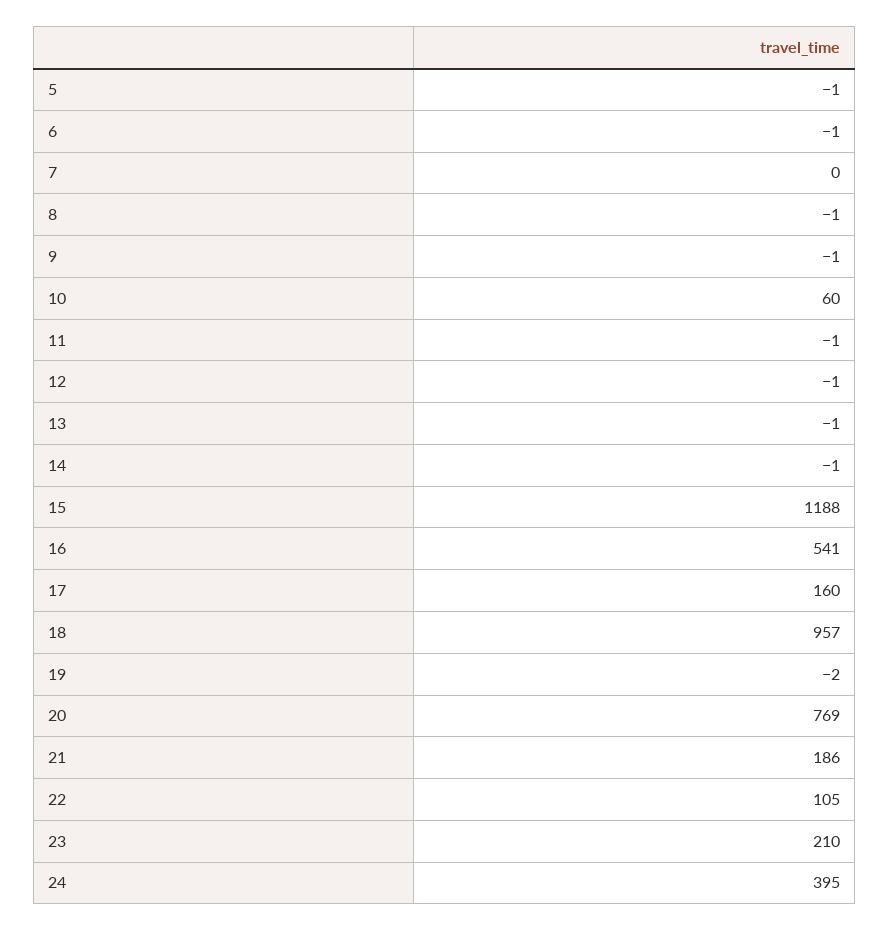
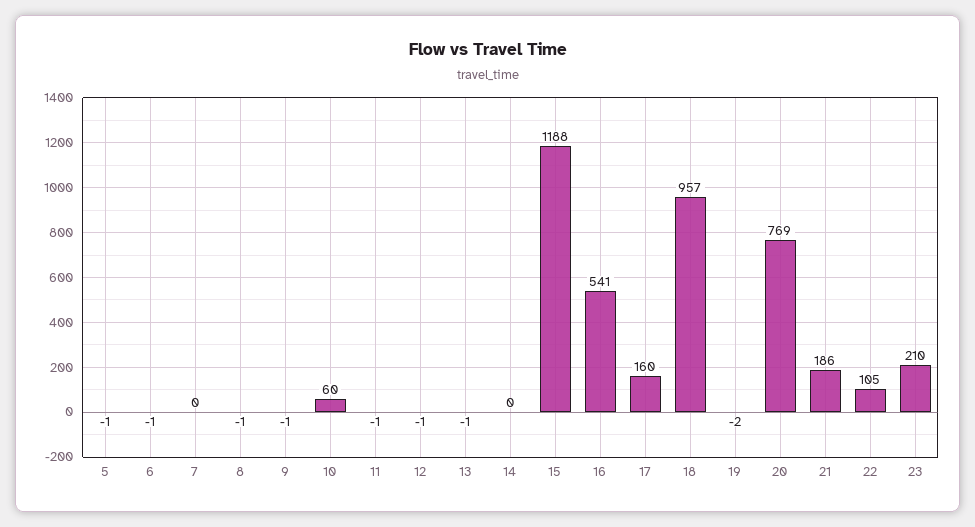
  {
    "5": -1,
    "6": -1,
    "7": 0,
    "8": -1,
    "9": -1,
    "10": 60,
    "11": -1,
    "12": -1,
    "13": -1,
-   "14": -1,
+   "14": 0,
    "15": 1188,
    "16": 541,
    "17": 160,
    "18": 957,
    "19": -2,
    "20": 769,
    "21": 186,
    "22": 105,
-   "23": 210,
+   "23": 210
-   "24": 395
  }

